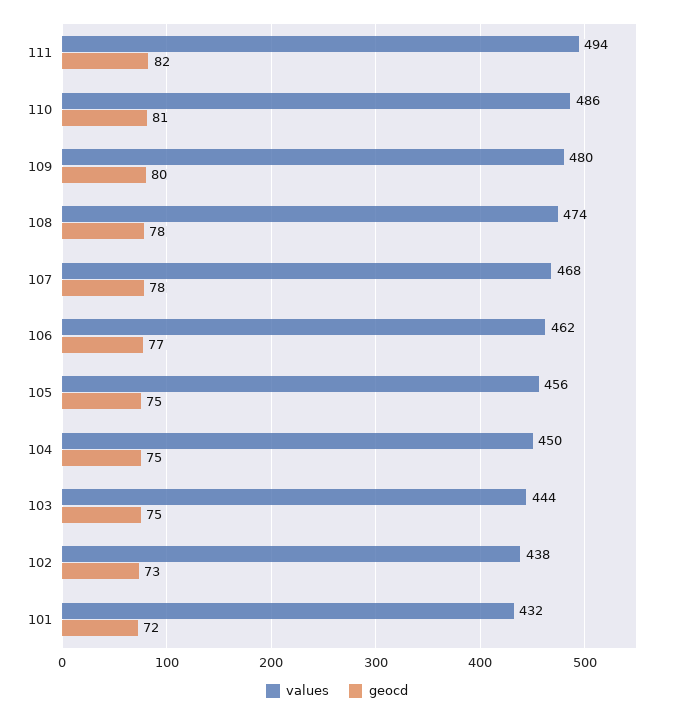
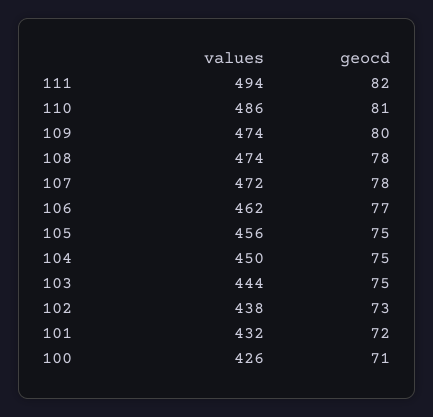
  {
    "values": {
      "111": 494,
      "110": 486,
-     "109": 480,
+     "109": 474,
      "108": 474,
-     "107": 468,
+     "107": 472,
      "106": 462,
      "105": 456,
      "104": 450,
      "103": 444,
      "102": 438,
-     "101": 432
+     "101": 432,
+     "100": 426
    },
    "geocd": {
      "111": 82,
      "110": 81,
      "109": 80,
      "108": 78,
      "107": 78,
      "106": 77,
      "105": 75,
      "104": 75,
      "103": 75,
      "102": 73,
-     "101": 72
+     "101": 72,
+     "100": 71
    }
  }

